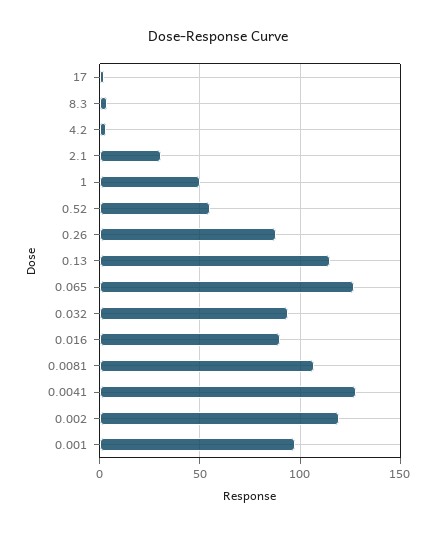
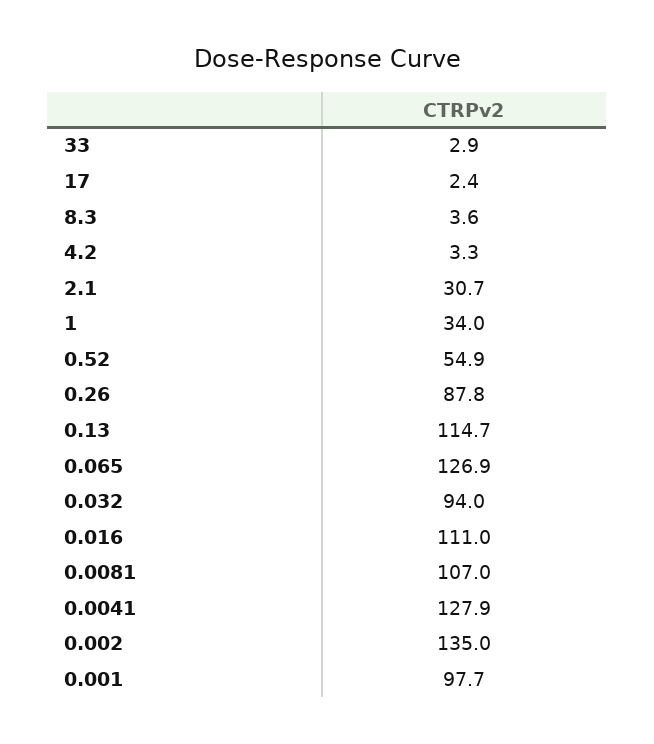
  {
    "17": 2.4,
    "8.3": 3.6,
    "4.2": 3.3,
    "2.1": 30.7,
-   "1": 50,
+   "1": 34,
    "0.52": 54.9,
    "0.26": 87.8,
    "0.13": 114.7,
    "0.065": 126.9,
    "0.032": 94,
-   "0.016": 90,
+   "0.016": 111,
    "0.0081": 107,
    "0.0041": 127.9,
-   "0.002": 120,
+   "0.002": 135,
-   "0.001": 97.7
+   "0.001": 97.7,
+   "33": 2.9
  }

